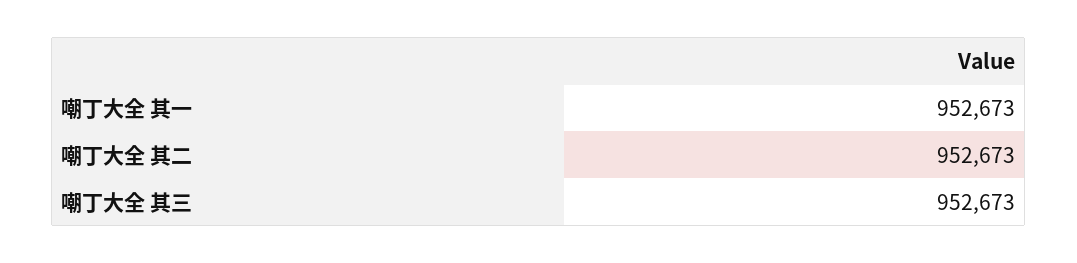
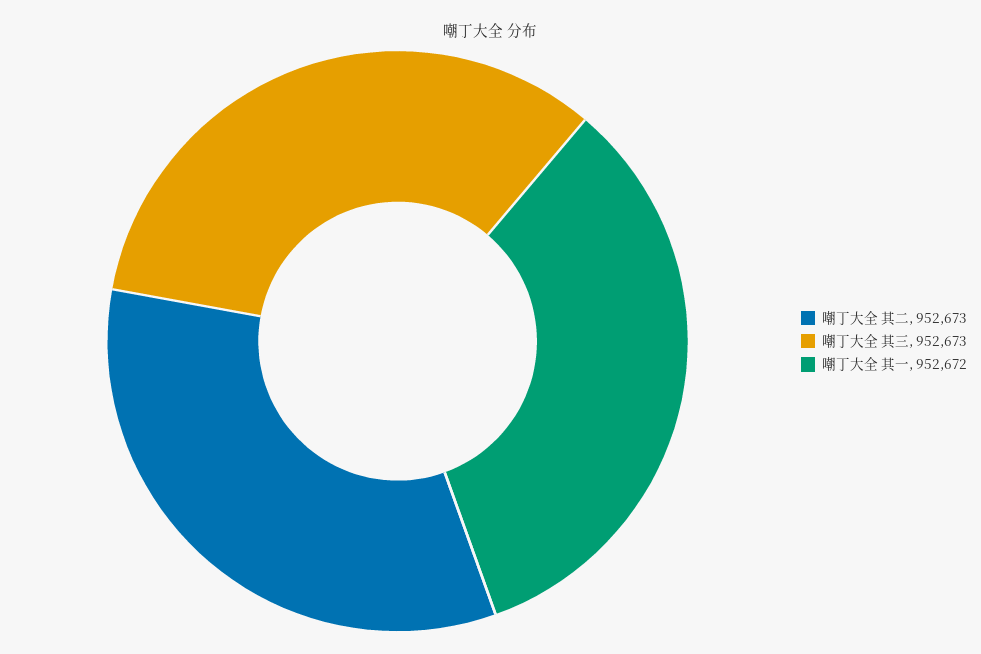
  {
-   "嘲丁大全 其一": 952673,
+   "嘲丁大全 其一": 952672,
    "嘲丁大全 其二": 952673,
    "嘲丁大全 其三": 952673
  }

